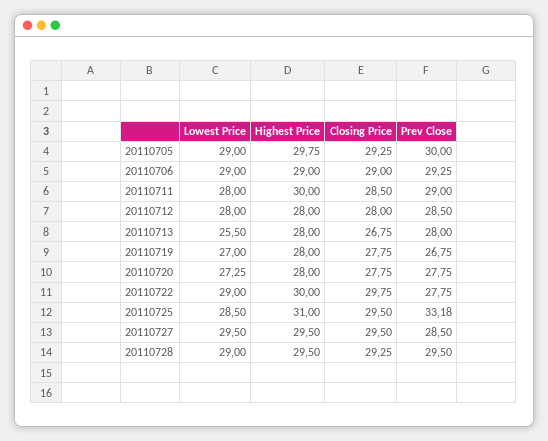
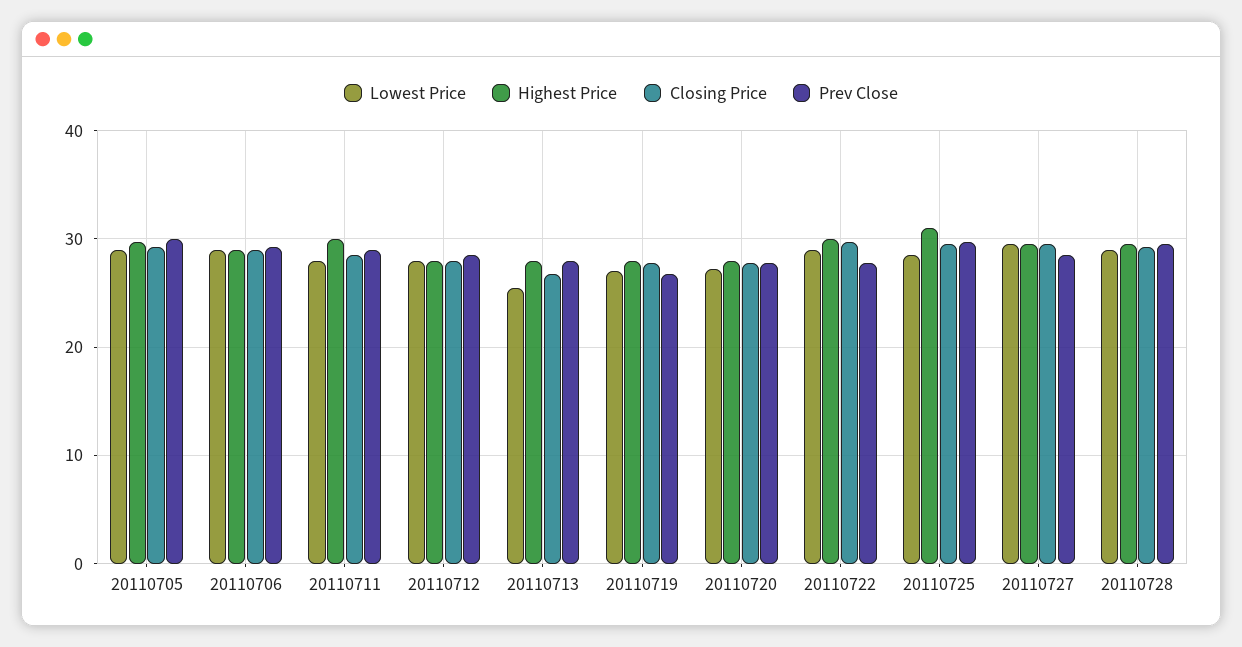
  {
    "Lowest Price": {
      "20110705": 29,
      "20110706": 29,
      "20110711": 28,
      "20110712": 28,
      "20110713": 25.5,
      "20110719": 27,
      "20110720": 27.25,
      "20110722": 29,
      "20110725": 28.5,
      "20110727": 29.5,
      "20110728": 29
    },
    "Highest Price": {
      "20110705": 29.75,
      "20110706": 29,
      "20110711": 30,
      "20110712": 28,
      "20110713": 28,
      "20110719": 28,
      "20110720": 28,
      "20110722": 30,
      "20110725": 31,
      "20110727": 29.5,
      "20110728": 29.5
    },
    "Closing Price": {
      "20110705": 29.25,
      "20110706": 29,
      "20110711": 28.5,
      "20110712": 28,
      "20110713": 26.75,
      "20110719": 27.75,
      "20110720": 27.75,
      "20110722": 29.75,
      "20110725": 29.5,
      "20110727": 29.5,
      "20110728": 29.25
    },
    "Prev Close": {
      "20110705": 30,
      "20110706": 29.25,
      "20110711": 29,
      "20110712": 28.5,
      "20110713": 28,
      "20110719": 26.75,
      "20110720": 27.75,
      "20110722": 27.75,
-     "20110725": 33.18,
+     "20110725": 30,
      "20110727": 28.5,
      "20110728": 29.5
    }
  }

